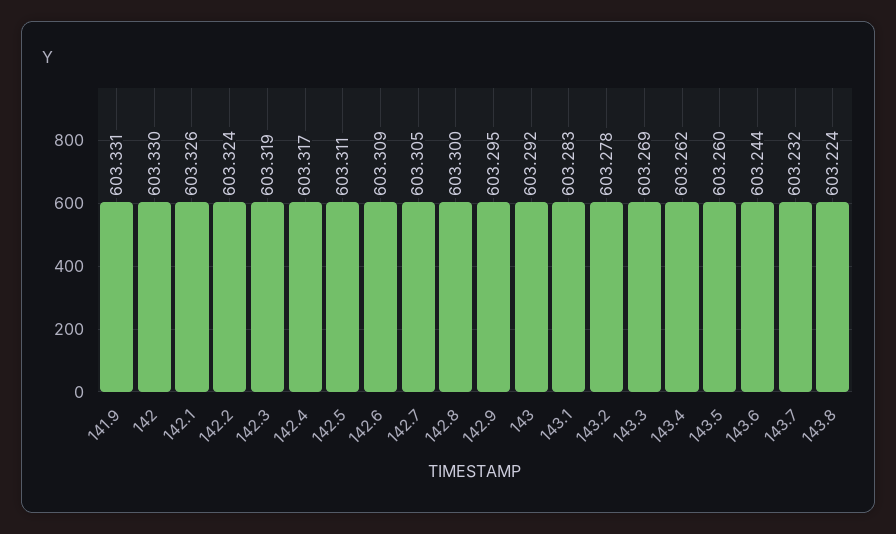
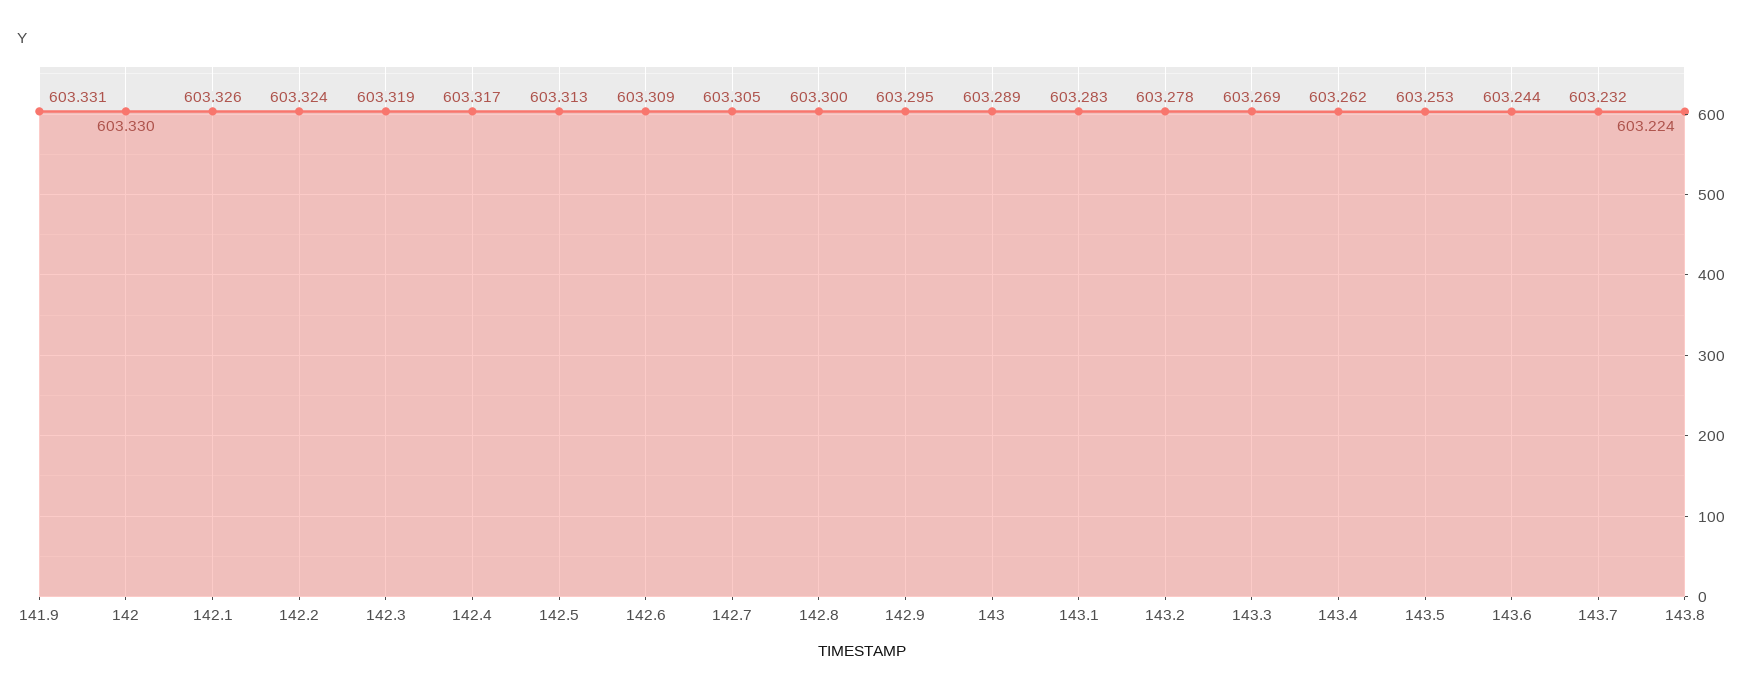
  {
    "141.9": 603.331,
    "142": 603.33,
    "142.1": 603.326,
    "142.2": 603.324,
    "142.3": 603.319,
    "142.4": 603.317,
-   "142.5": 603.311,
+   "142.5": 603.313,
    "142.6": 603.309,
    "142.7": 603.305,
    "142.8": 603.3,
    "142.9": 603.295,
-   "143": 603.292,
+   "143": 603.289,
    "143.1": 603.283,
    "143.2": 603.278,
    "143.3": 603.269,
    "143.4": 603.262,
-   "143.5": 603.26,
+   "143.5": 603.253,
    "143.6": 603.244,
    "143.7": 603.232,
    "143.8": 603.224
  }

